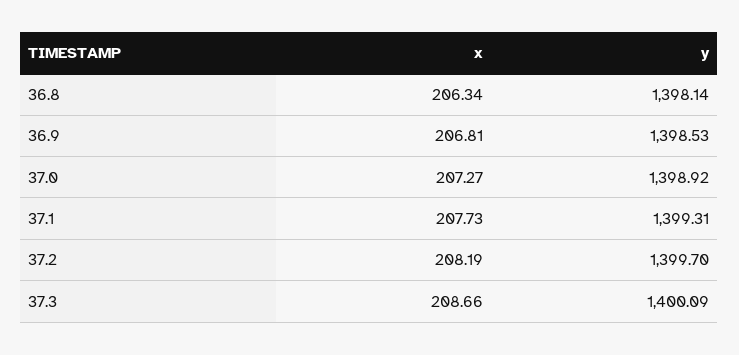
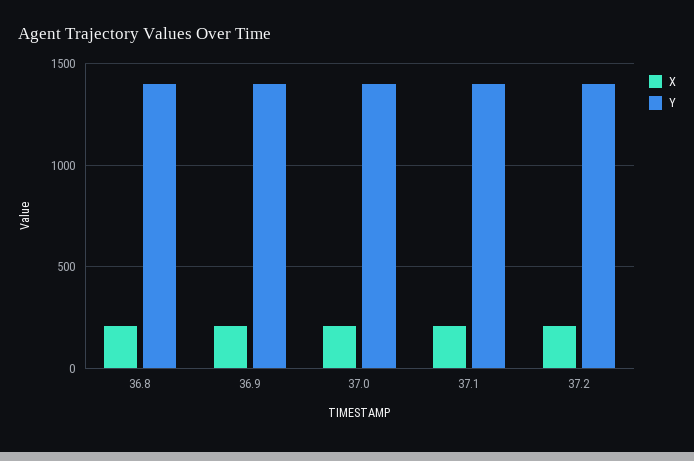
  {
    "x": {
      "36.8": 206.34,
      "36.9": 206.81,
      "37.0": 207.27,
      "37.1": 207.73,
-     "37.2": 208.19,
+     "37.2": 208.19
-     "37.3": 208.66
    },
    "y": {
      "36.8": 1398.14,
      "36.9": 1398.53,
      "37.0": 1398.92,
      "37.1": 1399.31,
-     "37.2": 1399.7,
+     "37.2": 1399.7
-     "37.3": 1400.09
    }
  }

